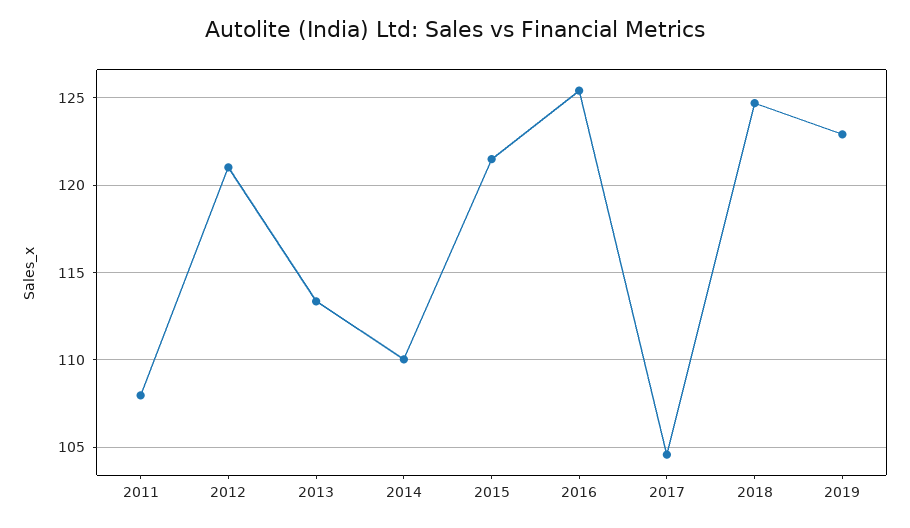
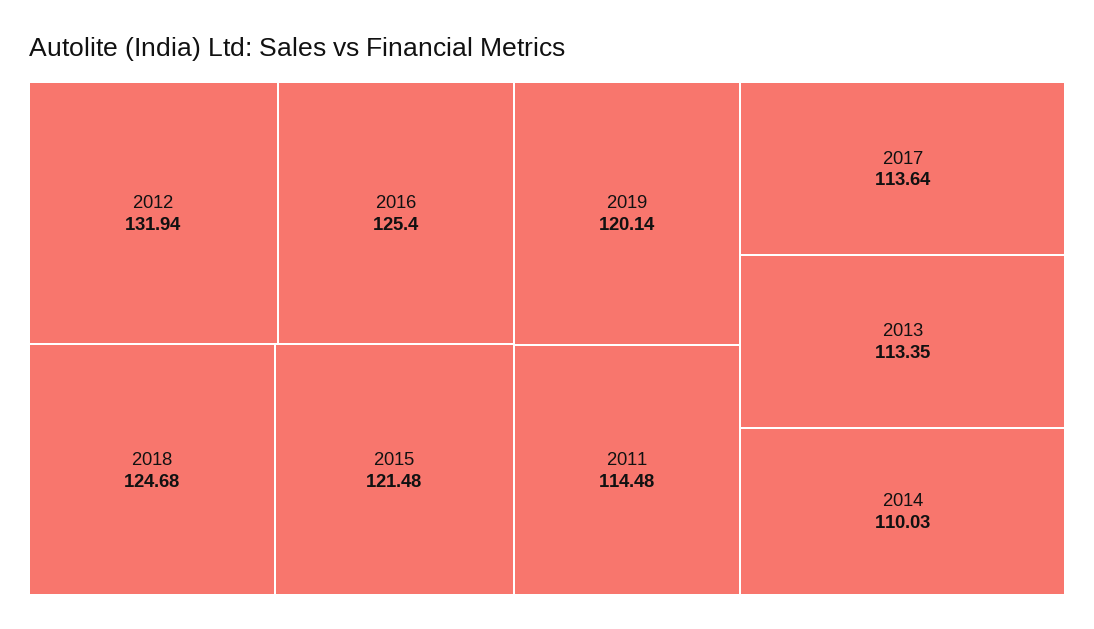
  {
-   "2011": 108,
+   "2011": 114.48,
-   "2012": 121,
+   "2012": 131.94,
    "2013": 113.35,
    "2014": 110.03,
    "2015": 121.48,
    "2016": 125.4,
-   "2017": 104.5,
+   "2017": 113.64,
    "2018": 124.68,
-   "2019": 123
+   "2019": 120.14
  }

